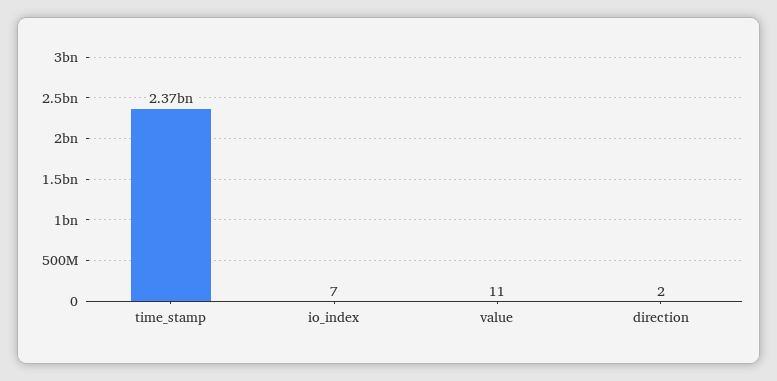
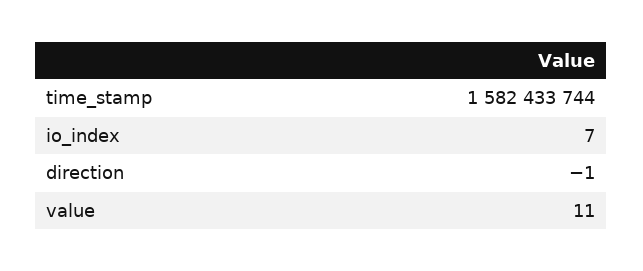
  {
-   "time_stamp": 2370000000,
+   "time_stamp": 1582433744,
    "io_index": 7,
    "value": 11,
-   "direction": 2
+   "direction": -1
  }

